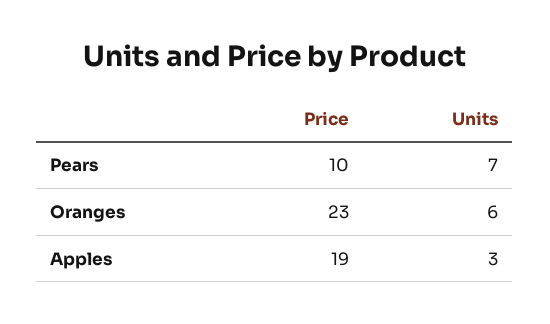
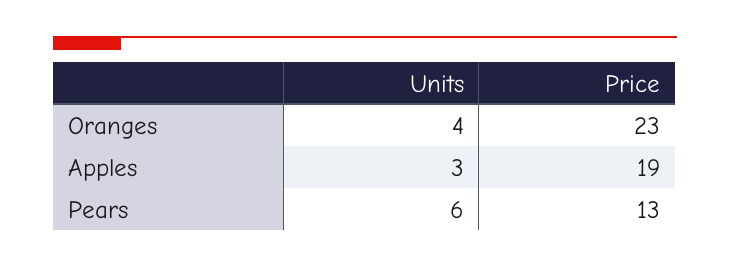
  {
    "Price": {
-     "Pears": 10,
+     "Pears": 13,
      "Oranges": 23,
      "Apples": 19
    },
    "Units": {
-     "Pears": 7,
+     "Pears": 6,
-     "Oranges": 6,
+     "Oranges": 4,
      "Apples": 3
    }
  }

